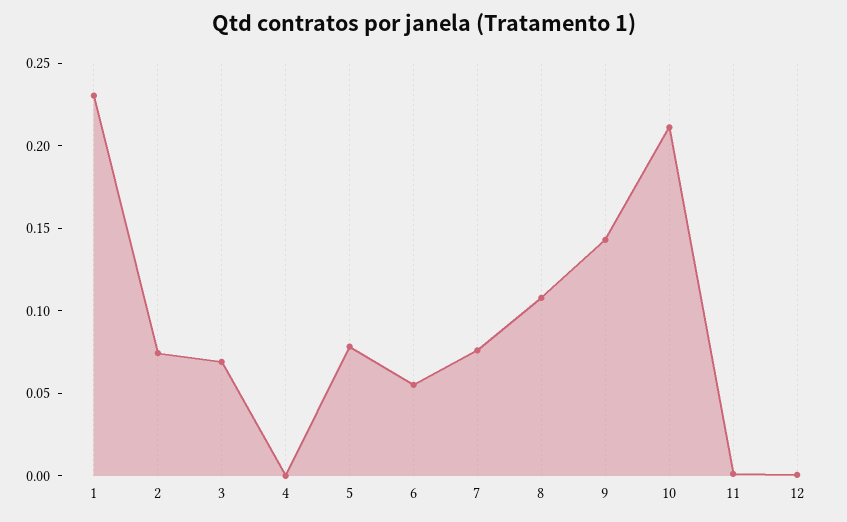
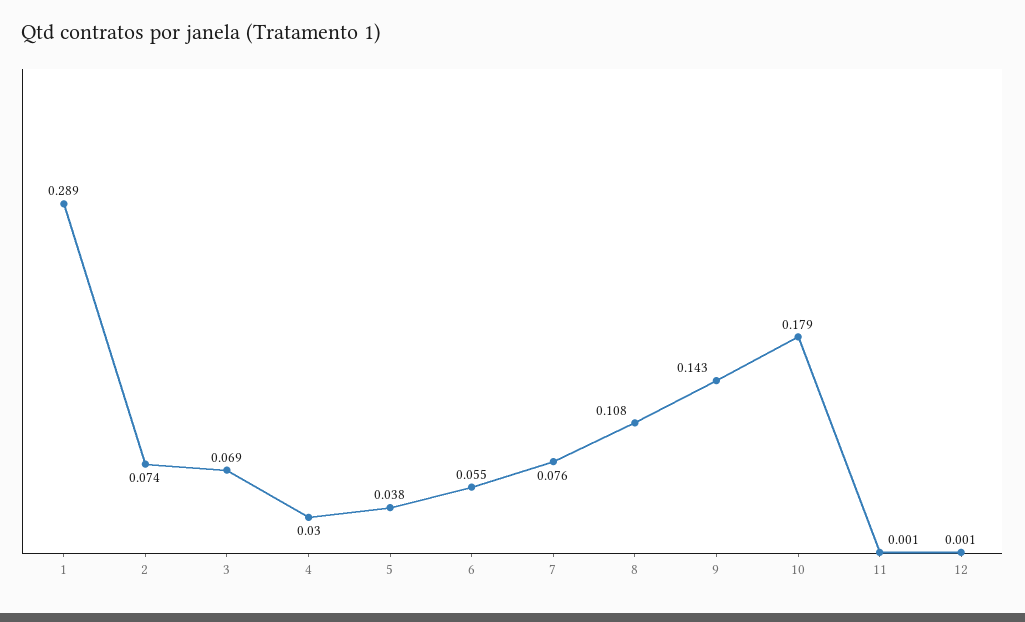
  {
-   "1": 0.23,
+   "1": 0.289,
    "2": 0.074,
    "3": 0.069,
-   "4": 0,
+   "4": 0.03,
-   "5": 0.08,
+   "5": 0.038,
    "6": 0.055,
    "7": 0.076,
    "8": 0.108,
    "9": 0.143,
-   "10": 0.21,
+   "10": 0.179,
    "11": 0.001,
    "12": 0.001
  }

